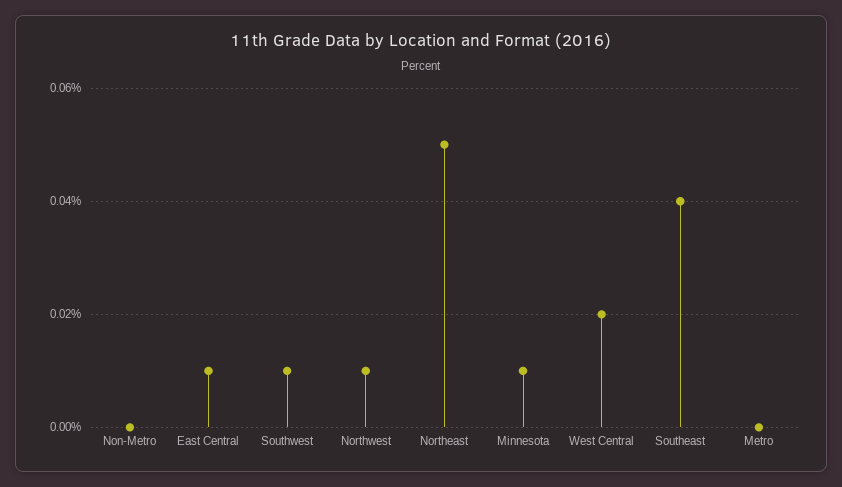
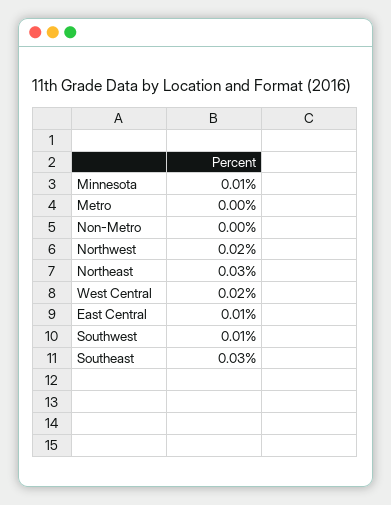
  {
    "Non-Metro": 0,
    "East Central": 0.01,
    "Southwest": 0.01,
-   "Northwest": 0.01,
+   "Northwest": 0.02,
-   "Northeast": 0.05,
+   "Northeast": 0.03,
    "Minnesota": 0.01,
    "West Central": 0.02,
-   "Southeast": 0.04,
+   "Southeast": 0.03,
    "Metro": 0
  }

